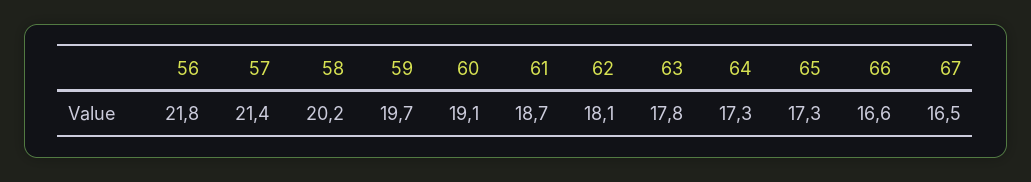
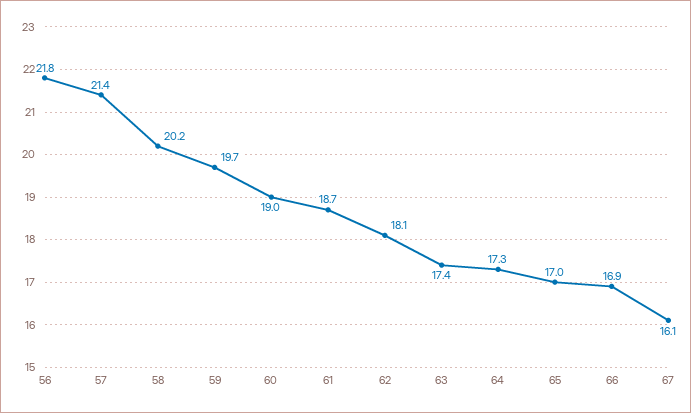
  {
    "56": 21.8,
    "57": 21.4,
    "58": 20.2,
    "59": 19.7,
-   "60": 19.1,
+   "60": 19,
    "61": 18.7,
    "62": 18.1,
-   "63": 17.8,
+   "63": 17.4,
    "64": 17.3,
-   "65": 17.3,
+   "65": 17,
-   "66": 16.6,
+   "66": 16.9,
-   "67": 16.5
+   "67": 16.1
  }

